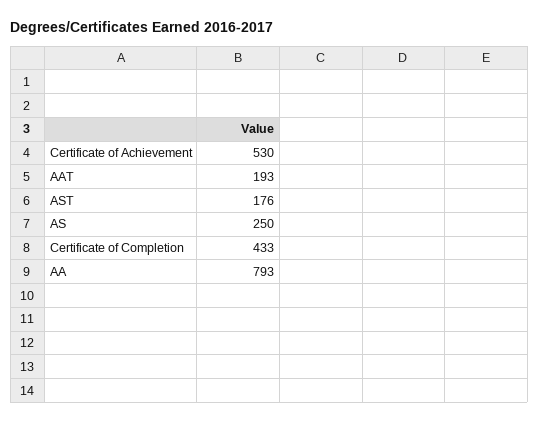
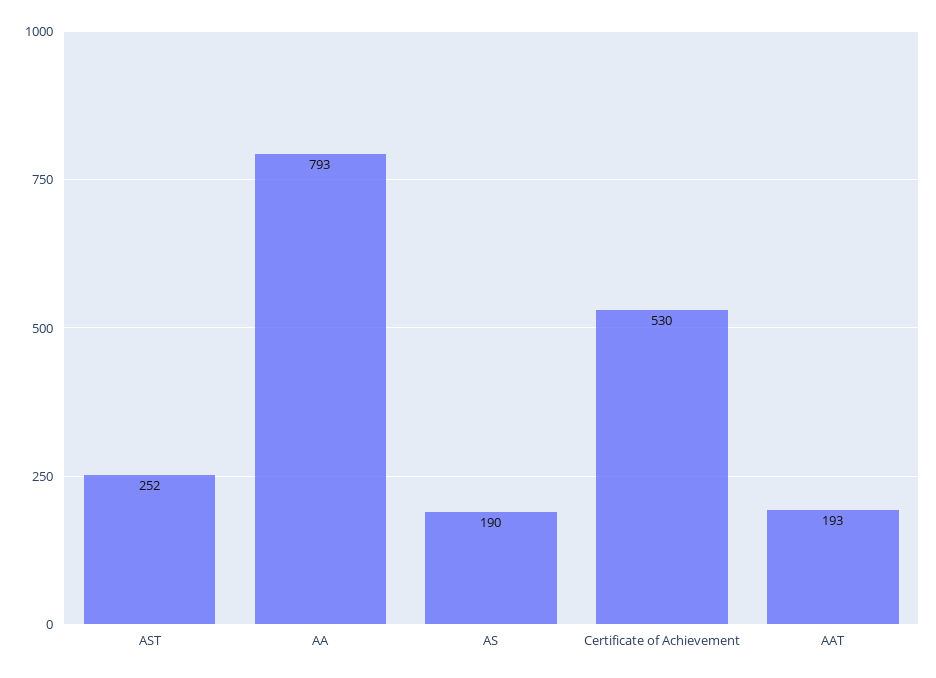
  {
    "Certificate of Achievement": 530,
    "AAT": 193,
-   "AST": 176,
+   "AST": 252,
-   "AS": 250,
+   "AS": 190,
-   "Certificate of Completion": 433,
    "AA": 793
  }

